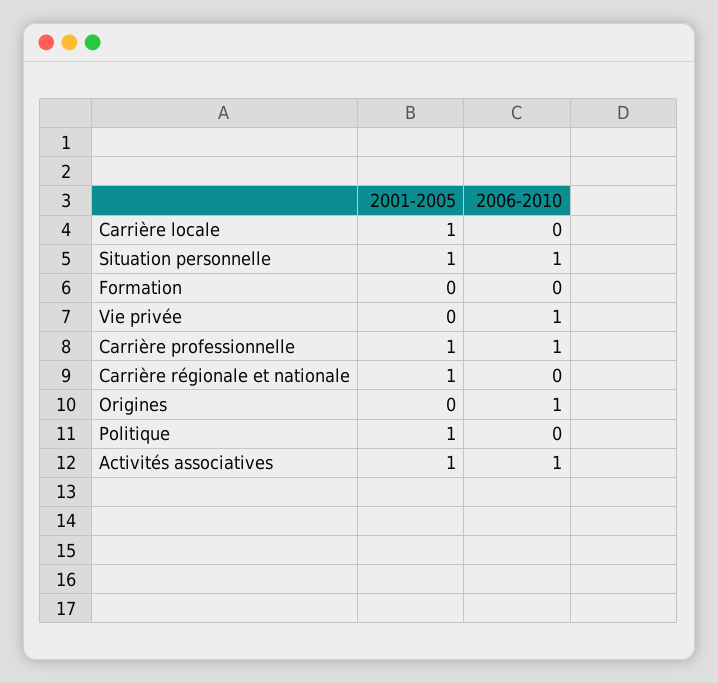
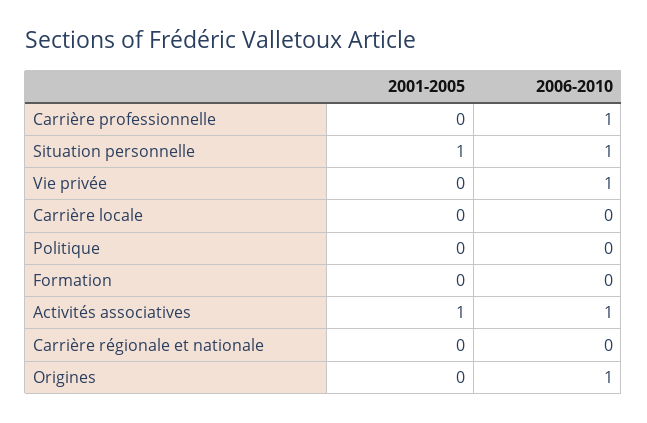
  {
    "2001-2005": {
-     "Carrière locale": 1,
+     "Carrière locale": 0,
      "Situation personnelle": 1,
      "Formation": 0,
      "Vie privée": 0,
-     "Carrière professionnelle": 1,
+     "Carrière professionnelle": 0,
-     "Carrière régionale et nationale": 1,
+     "Carrière régionale et nationale": 0,
      "Origines": 0,
-     "Politique": 1,
+     "Politique": 0,
      "Activités associatives": 1
    },
    "2006-2010": {
      "Carrière locale": 0,
      "Situation personnelle": 1,
      "Formation": 0,
      "Vie privée": 1,
      "Carrière professionnelle": 1,
      "Carrière régionale et nationale": 0,
      "Origines": 1,
      "Politique": 0,
      "Activités associatives": 1
    }
  }

